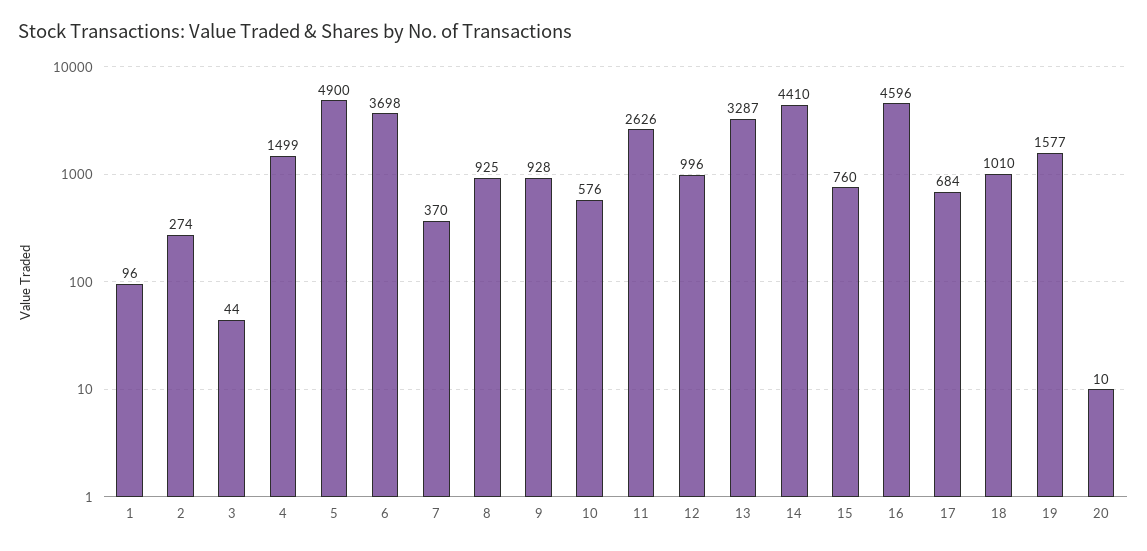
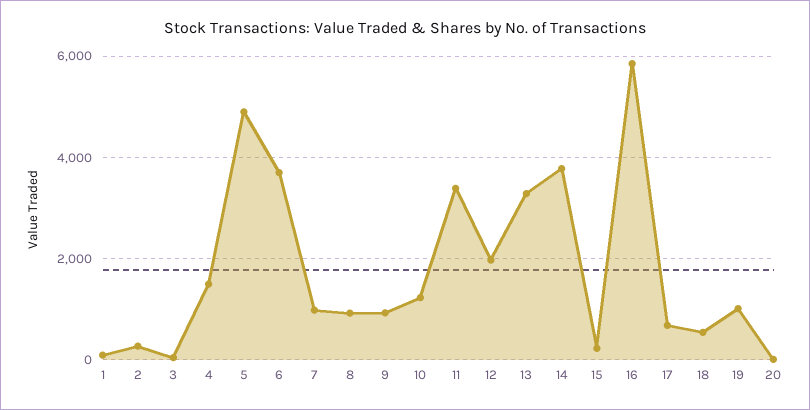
  {
    "1": 96,
    "2": 274,
    "3": 44,
    "4": 1499,
    "5": 4900,
    "6": 3698,
-   "7": 370,
+   "7": 1000,
    "8": 925,
    "9": 928,
-   "10": 576,
+   "10": 1200,
-   "11": 2626,
+   "11": 3400,
-   "12": 996,
+   "12": 2000,
    "13": 3287,
-   "14": 4410,
+   "14": 3800,
-   "15": 760,
+   "15": 200,
-   "16": 4596,
+   "16": 5800,
    "17": 684,
-   "18": 1010,
+   "18": 600,
-   "19": 1577,
+   "19": 1000,
    "20": 10
  }

